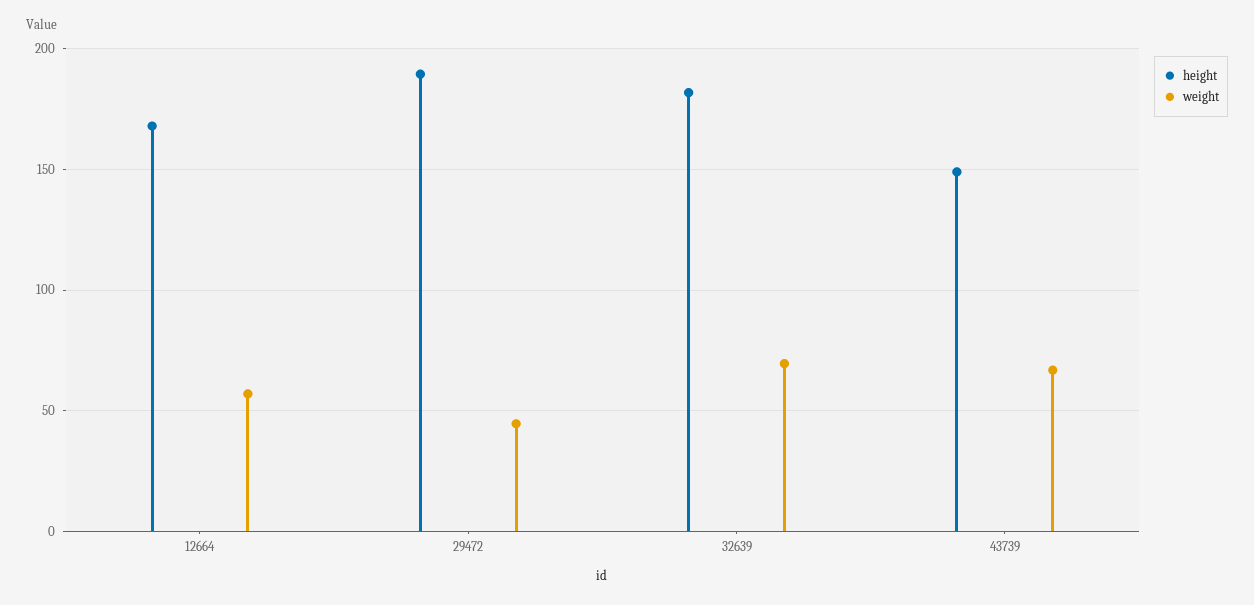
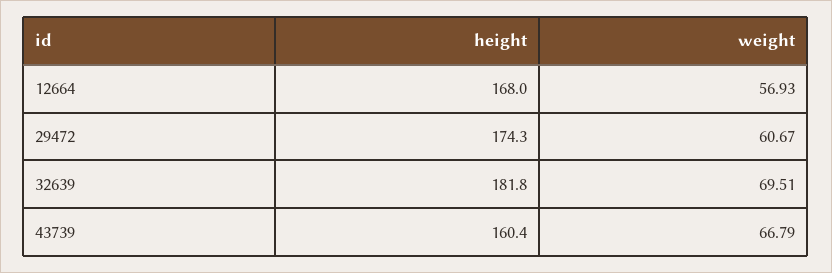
  {
    "height": {
      "12664": 168,
-     "29472": 190,
+     "29472": 174.3,
      "32639": 181.8,
-     "43739": 150
+     "43739": 160.4
    },
    "weight": {
      "12664": 56.93,
-     "29472": 45,
+     "29472": 60.67,
      "32639": 69.51,
      "43739": 66.79
    }
  }

